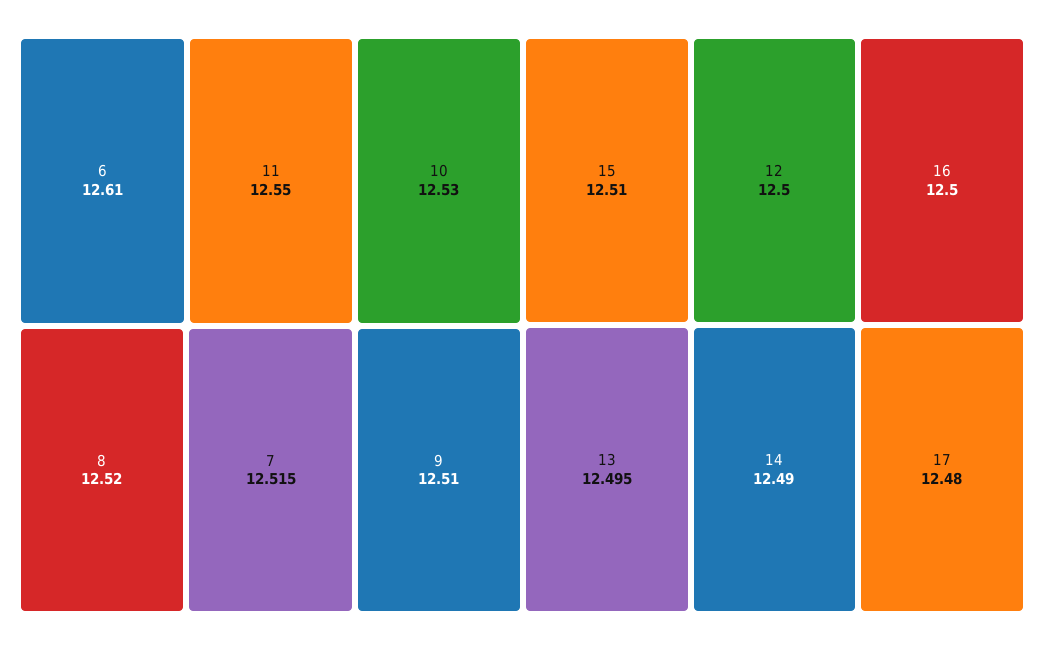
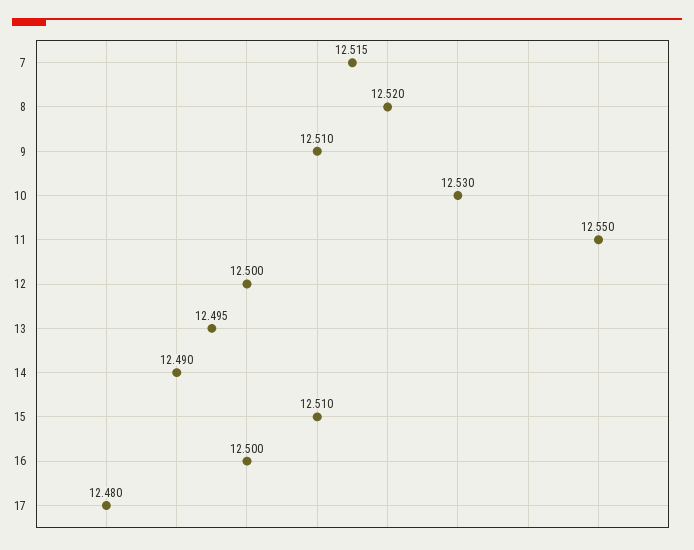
  {
-   "6": 12.61,
    "11": 12.55,
    "10": 12.53,
    "8": 12.52,
    "7": 12.515,
    "9": 12.51,
    "15": 12.51,
    "12": 12.5,
    "16": 12.5,
    "13": 12.495,
    "14": 12.49,
    "17": 12.48
  }

